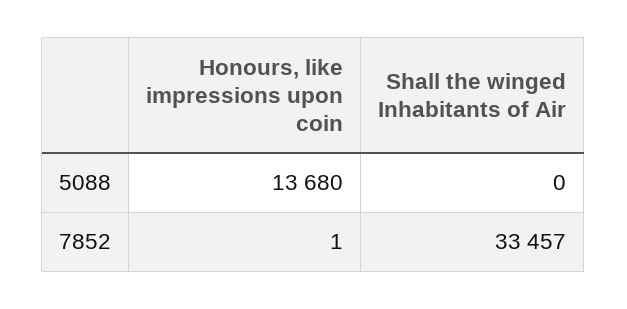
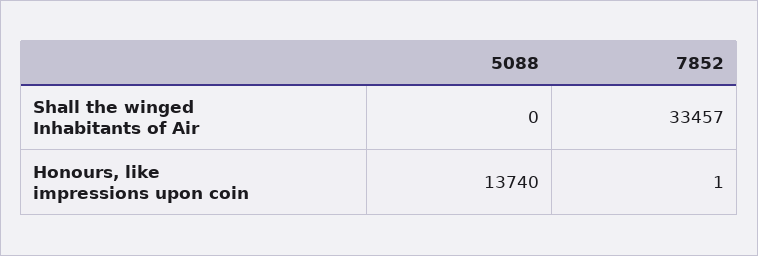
  {
    "Honours, like impressions upon coin": {
-     "5088": 13680,
+     "5088": 13740,
      "7852": 1
    },
    "Shall the winged Inhabitants of Air": {
      "5088": 0,
      "7852": 33457
    }
  }

